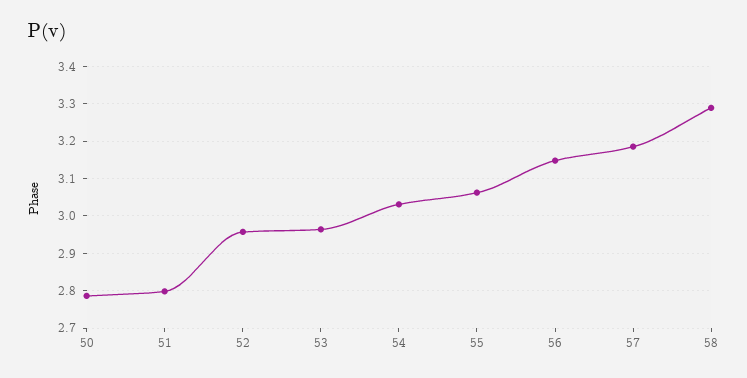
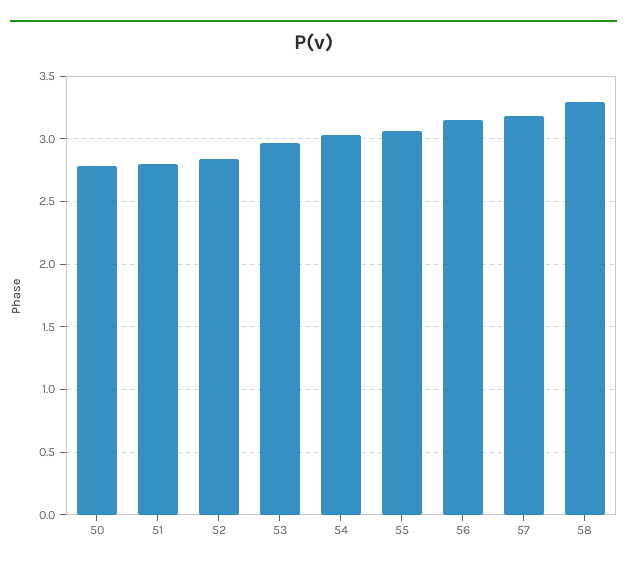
  {
    "50": 2.78,
    "51": 2.8,
-   "52": 2.96,
+   "52": 2.85,
    "53": 2.96,
    "54": 3.04,
    "55": 3.06,
    "56": 3.14,
    "57": 3.18,
    "58": 3.28
  }

